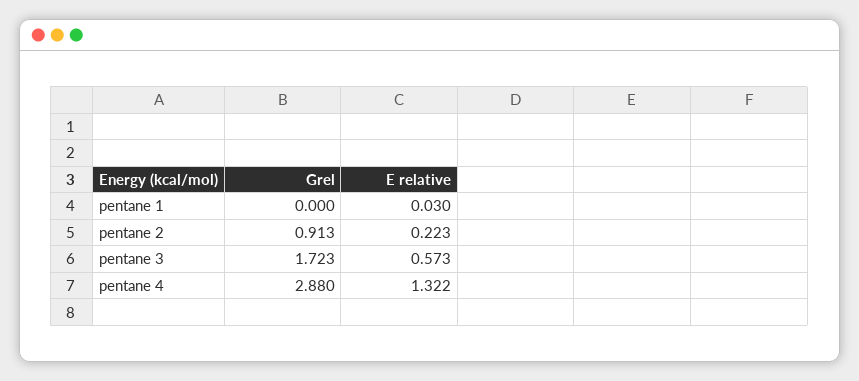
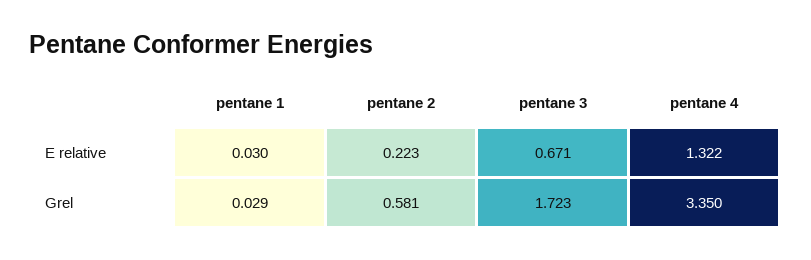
  {
    "Grel": {
-     "pentane 1": 0,
+     "pentane 1": 0.029,
-     "pentane 2": 0.913,
+     "pentane 2": 0.581,
      "pentane 3": 1.723,
-     "pentane 4": 2.88
+     "pentane 4": 3.35
    },
    "E relative": {
      "pentane 1": 0.03,
      "pentane 2": 0.223,
-     "pentane 3": 0.573,
+     "pentane 3": 0.671,
      "pentane 4": 1.322
    }
  }

